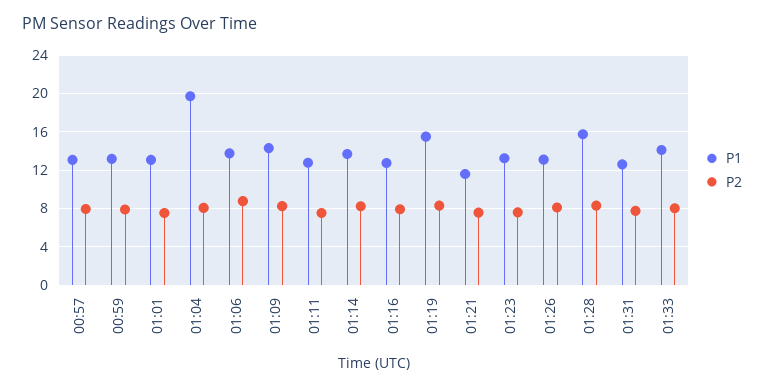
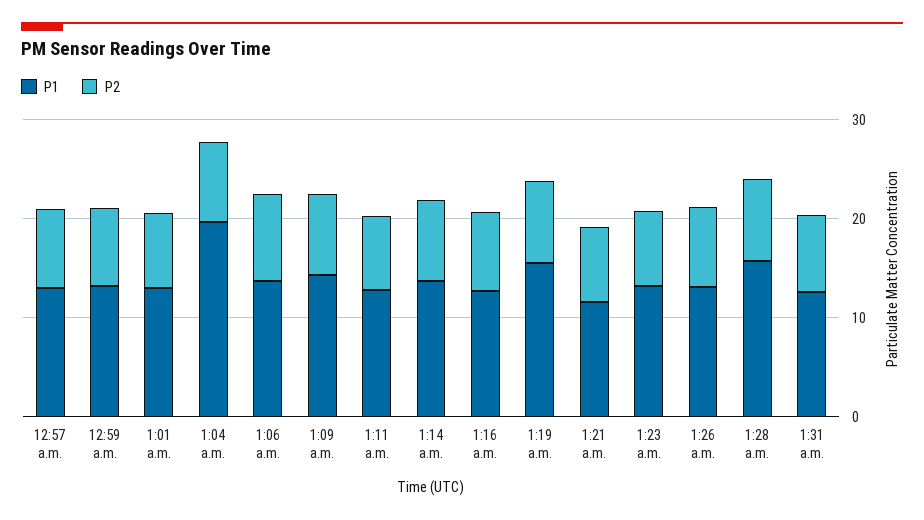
  {
    "P1": {
      "00:57": 13,
      "00:59": 13,
      "01:01": 13,
      "01:04": 20,
      "01:06": 14,
      "01:09": 14,
      "01:11": 13,
      "01:14": 14,
      "01:16": 13,
      "01:19": 16,
      "01:21": 12,
      "01:23": 13,
      "01:26": 13,
      "01:28": 16,
-     "01:31": 13,
+     "01:31": 13
-     "01:33": 14
    },
    "P2": {
      "00:57": 8,
      "00:59": 8,
      "01:01": 8,
      "01:04": 8,
      "01:06": 9,
      "01:09": 8,
      "01:11": 8,
      "01:14": 8,
      "01:16": 8,
      "01:19": 8,
      "01:21": 8,
      "01:23": 8,
      "01:26": 8,
      "01:28": 8,
-     "01:31": 8,
+     "01:31": 8
-     "01:33": 8
    }
  }

